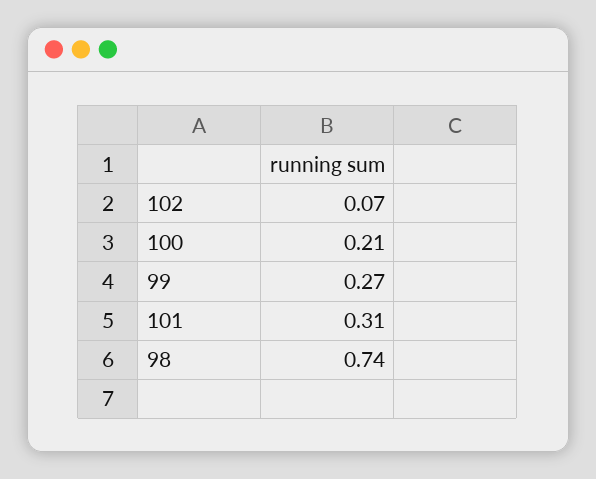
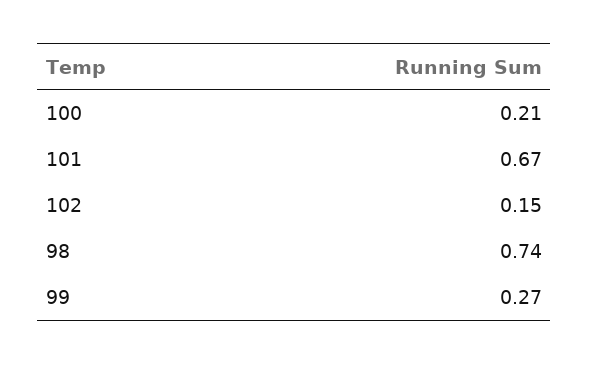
  {
-   "102": 0.07,
+   "102": 0.15,
    "100": 0.21,
    "99": 0.27,
-   "101": 0.31,
+   "101": 0.67,
    "98": 0.74
  }

